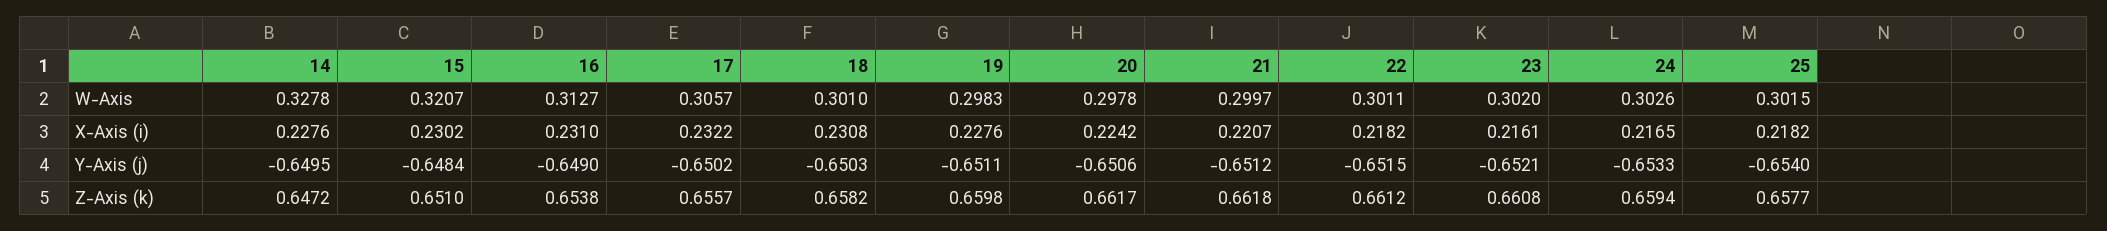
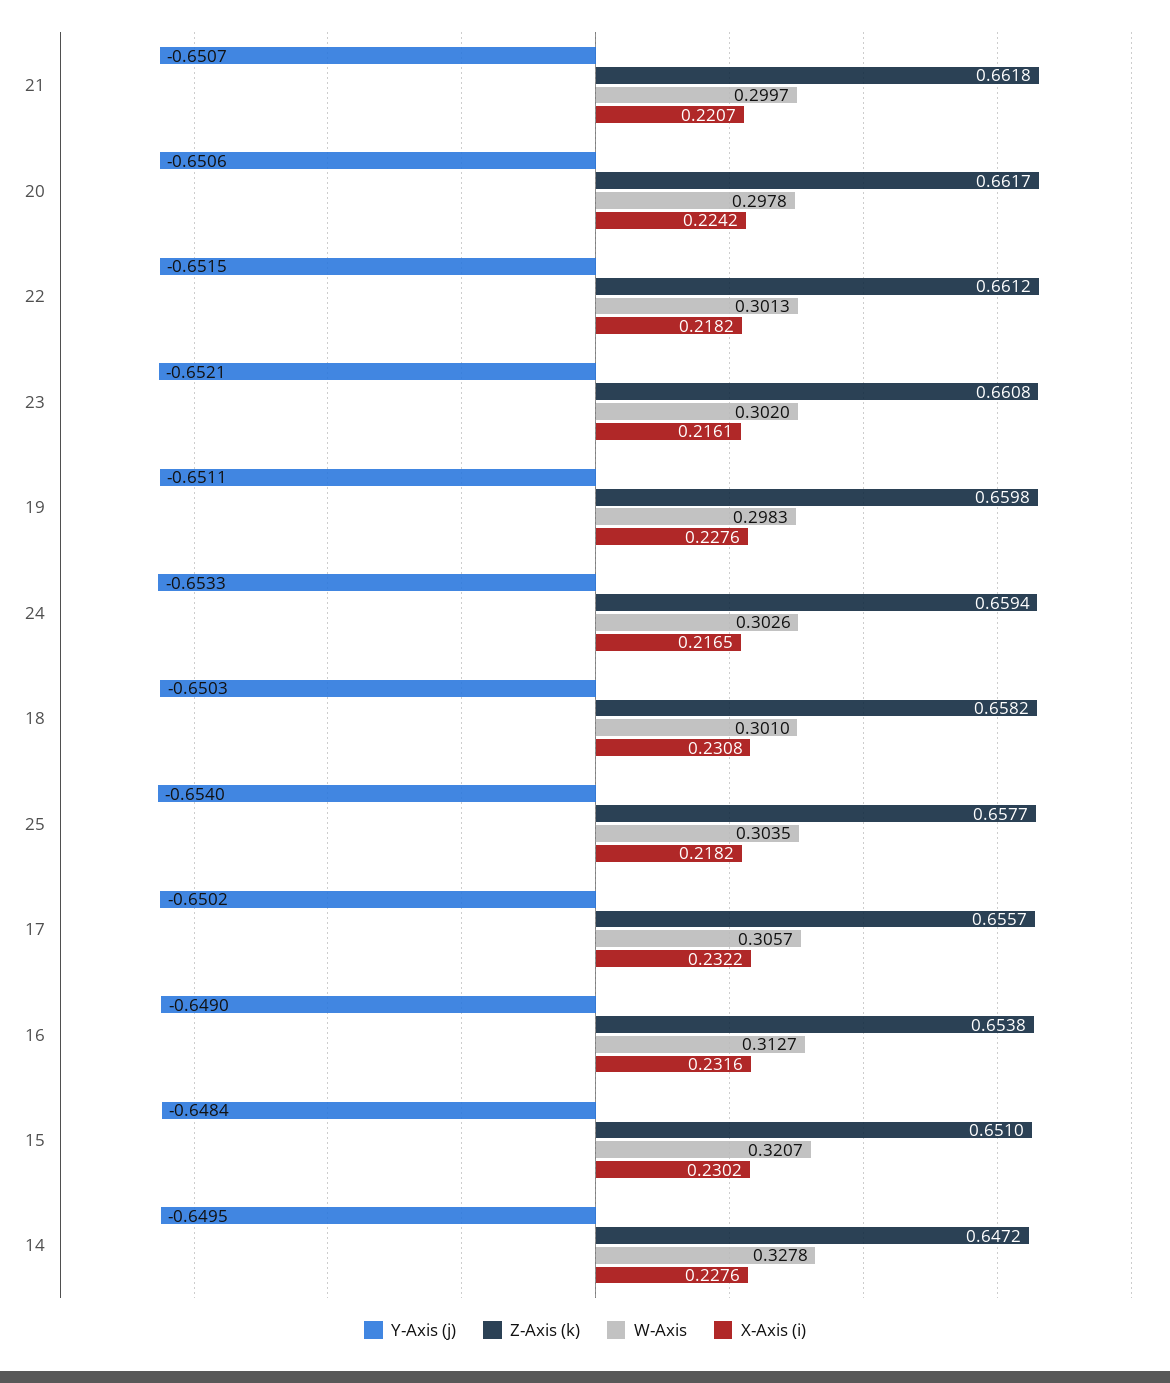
  {
    "W-Axis": {
      "14": 0.3278,
      "15": 0.3207,
      "16": 0.3127,
      "17": 0.3057,
      "18": 0.301,
      "19": 0.2983,
      "20": 0.2978,
      "21": 0.2997,
-     "22": 0.3011,
+     "22": 0.3013,
      "23": 0.302,
      "24": 0.3026,
-     "25": 0.3015
+     "25": 0.3035
    },
    "X-Axis (i)": {
      "14": 0.2276,
      "15": 0.2302,
-     "16": 0.231,
+     "16": 0.2316,
      "17": 0.2322,
      "18": 0.2308,
      "19": 0.2276,
      "20": 0.2242,
      "21": 0.2207,
      "22": 0.2182,
      "23": 0.2161,
      "24": 0.2165,
      "25": 0.2182
    },
    "Y-Axis (j)": {
      "14": -0.6495,
      "15": -0.6484,
      "16": -0.649,
      "17": -0.6502,
      "18": -0.6503,
      "19": -0.6511,
      "20": -0.6506,
-     "21": -0.6512,
+     "21": -0.6507,
      "22": -0.6515,
      "23": -0.6521,
      "24": -0.6533,
      "25": -0.654
    },
    "Z-Axis (k)": {
      "14": 0.6472,
      "15": 0.651,
      "16": 0.6538,
      "17": 0.6557,
      "18": 0.6582,
      "19": 0.6598,
      "20": 0.6617,
      "21": 0.6618,
      "22": 0.6612,
      "23": 0.6608,
      "24": 0.6594,
      "25": 0.6577
    }
  }

